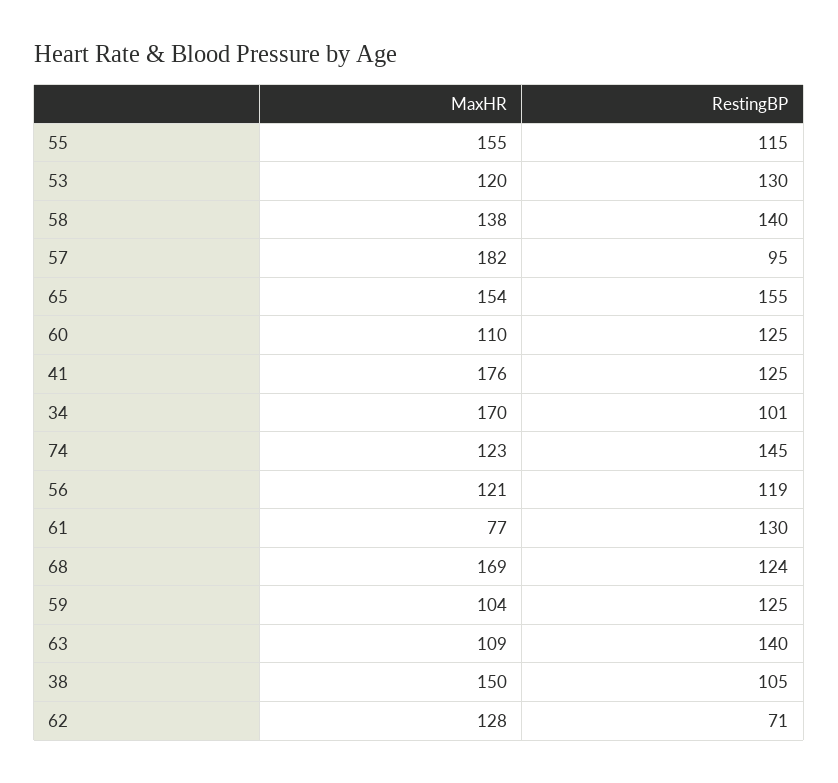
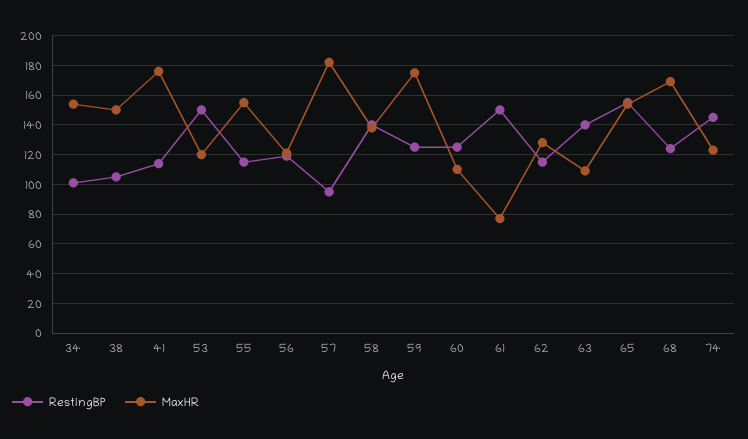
  {
    "MaxHR": {
      "55": 155,
      "53": 120,
      "58": 138,
      "57": 182,
      "65": 154,
      "60": 110,
      "41": 176,
-     "34": 170,
+     "34": 155,
      "74": 123,
      "56": 121,
      "61": 77,
      "68": 169,
-     "59": 104,
+     "59": 175,
      "63": 109,
      "38": 150,
      "62": 128
    },
    "RestingBP": {
      "55": 115,
-     "53": 130,
+     "53": 150,
      "58": 140,
      "57": 95,
      "65": 155,
      "60": 125,
-     "41": 125,
+     "41": 115,
      "34": 101,
      "74": 145,
      "56": 119,
-     "61": 130,
+     "61": 150,
      "68": 124,
      "59": 125,
      "63": 140,
      "38": 105,
-     "62": 71
+     "62": 115
    }
  }

